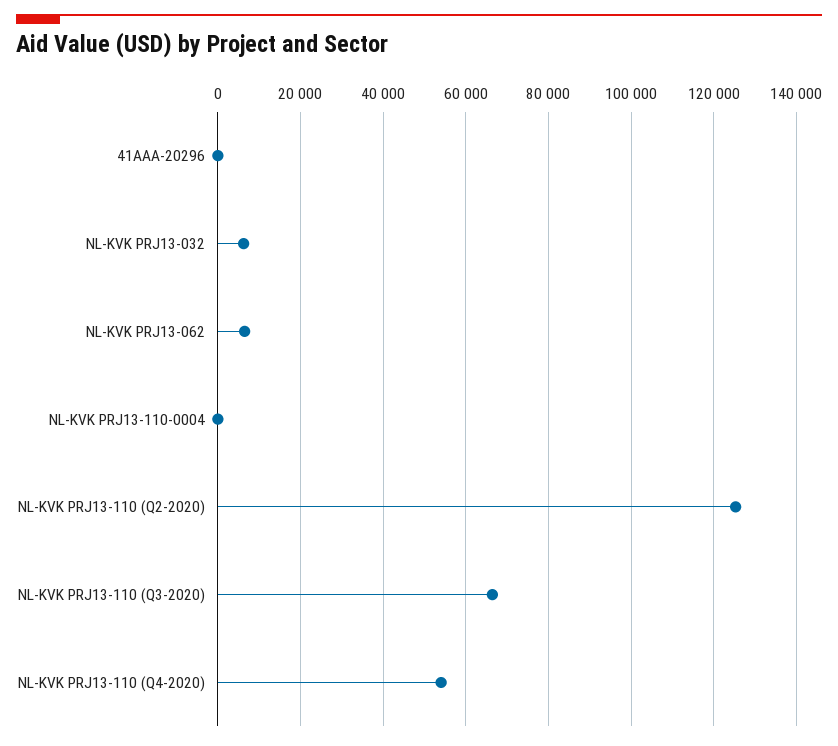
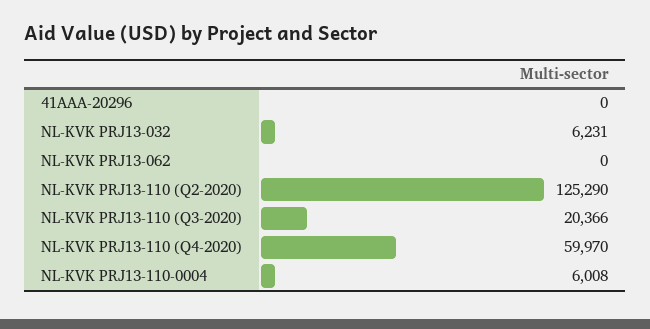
  {
    "41AAA-20296": 0,
    "NL-KVK PRJ13-032": 6231,
-   "NL-KVK PRJ13-062": 6000,
+   "NL-KVK PRJ13-062": 0,
-   "NL-KVK PRJ13-110-0004": 0,
+   "NL-KVK PRJ13-110-0004": 6008,
    "NL-KVK PRJ13-110 (Q2-2020)": 125290,
-   "NL-KVK PRJ13-110 (Q3-2020)": 66000,
+   "NL-KVK PRJ13-110 (Q3-2020)": 20366,
-   "NL-KVK PRJ13-110 (Q4-2020)": 54000
+   "NL-KVK PRJ13-110 (Q4-2020)": 59970
  }

